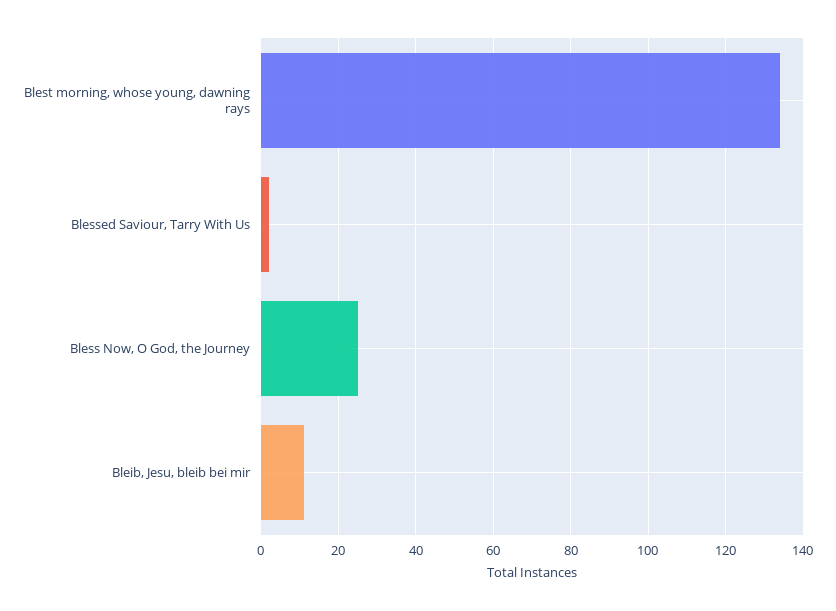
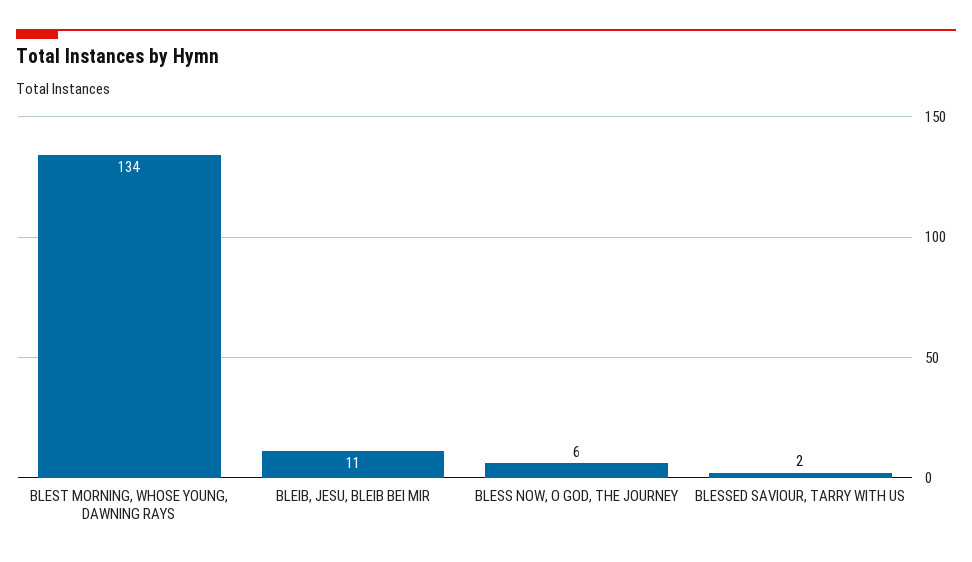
  {
    "Blest morning, whose young, dawning rays": 134,
    "Blessed Saviour, Tarry With Us": 2,
-   "Bless Now, O God, the Journey": 25,
+   "Bless Now, O God, the Journey": 6,
    "Bleib, Jesu, bleib bei mir": 11
  }

